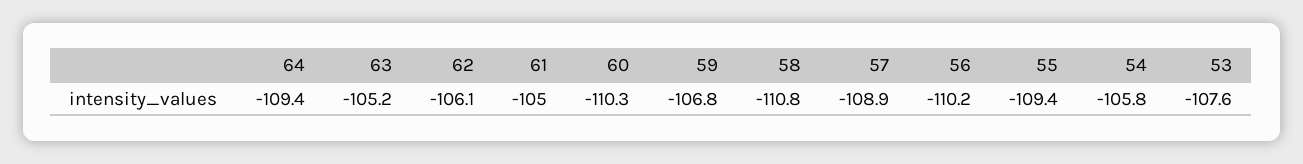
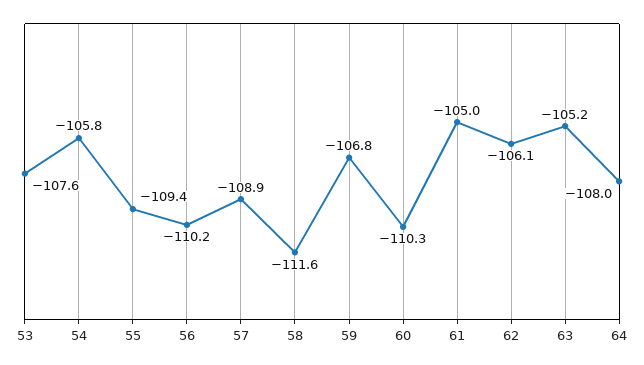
  {
-   "64": -109.4,
+   "64": -108,
    "63": -105.2,
    "62": -106.1,
    "61": -105,
    "60": -110.3,
    "59": -106.8,
-   "58": -110.8,
+   "58": -111.6,
    "57": -108.9,
    "56": -110.2,
    "55": -109.4,
    "54": -105.8,
    "53": -107.6
  }

